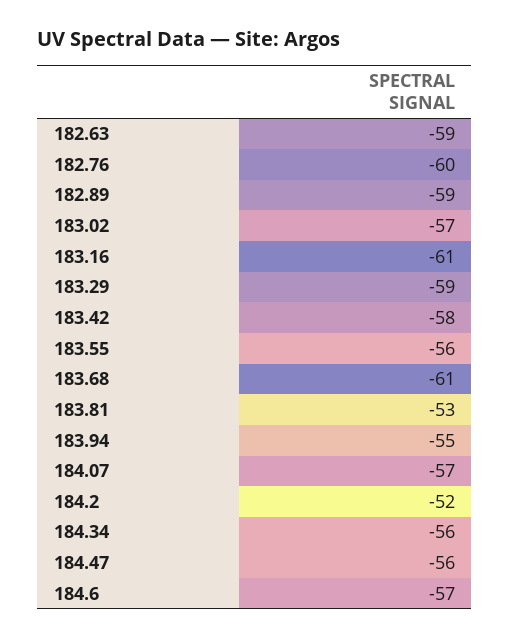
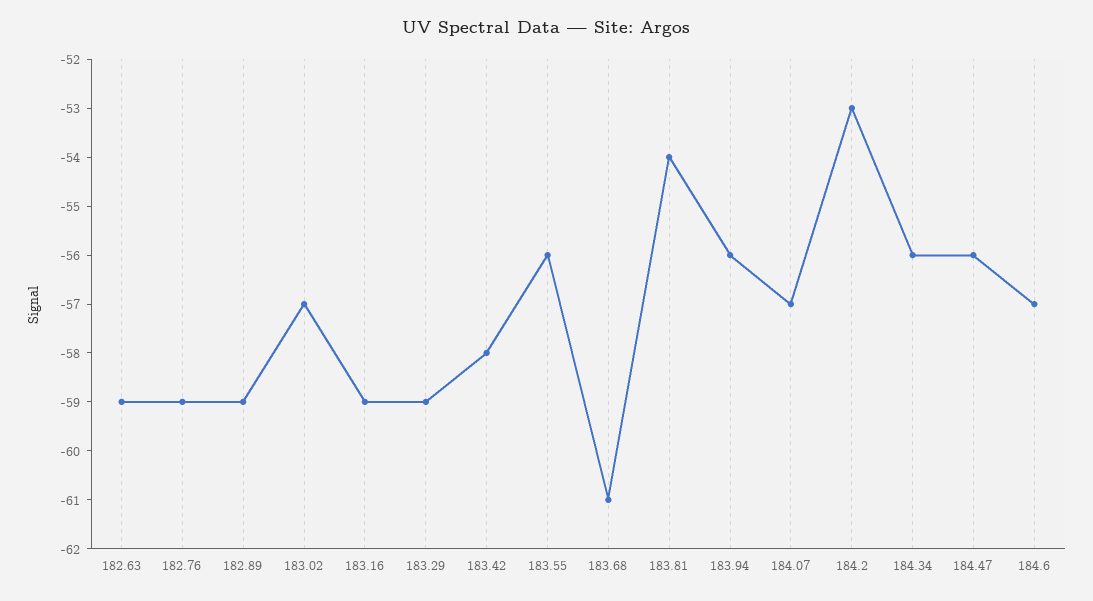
  {
    "182.63": -59,
-   "182.76": -60,
+   "182.76": -59,
    "182.89": -59,
    "183.02": -57,
-   "183.16": -61,
+   "183.16": -59,
    "183.29": -59,
    "183.42": -58,
    "183.55": -56,
    "183.68": -61,
-   "183.81": -53,
+   "183.81": -54,
-   "183.94": -55,
+   "183.94": -56,
    "184.07": -57,
-   "184.2": -52,
+   "184.2": -53,
    "184.34": -56,
    "184.47": -56,
    "184.6": -57
  }

